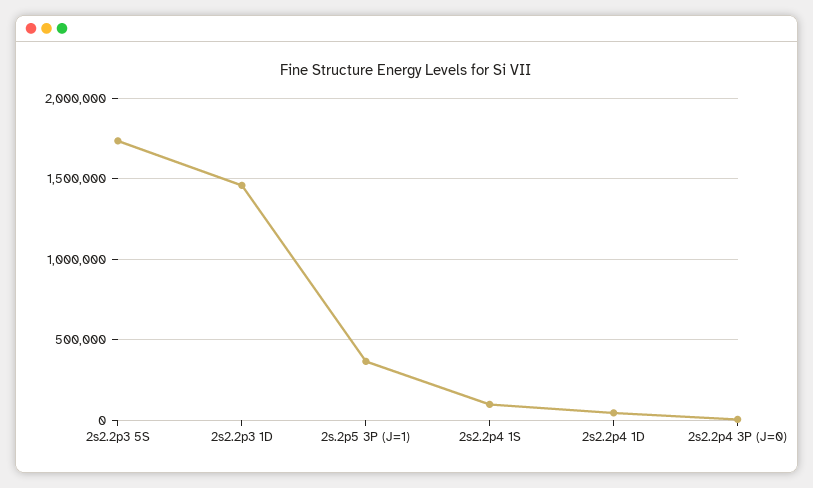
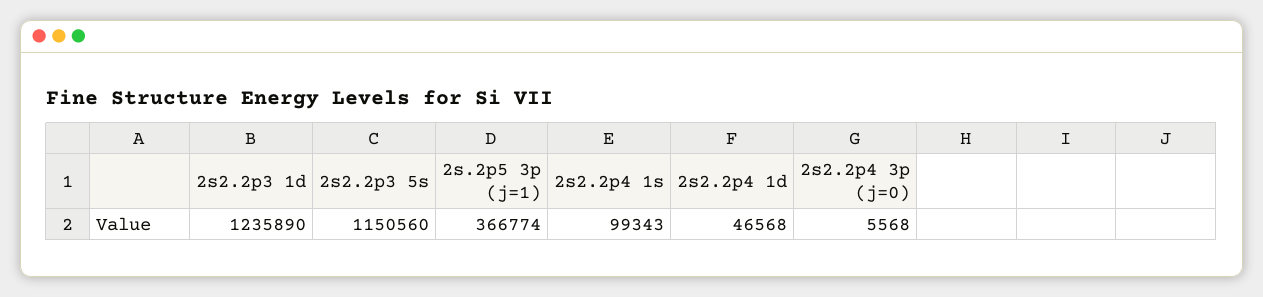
  {
-   "2s2.2p3 5S": 1750000,
+   "2s2.2p3 5S": 1150560,
-   "2s2.2p3 1D": 1450000,
+   "2s2.2p3 1D": 1235890,
    "2s.2p5 3P (J=1)": 366774,
    "2s2.2p4 1S": 99343,
    "2s2.2p4 1D": 46568,
    "2s2.2p4 3P (J=0)": 5568
  }

